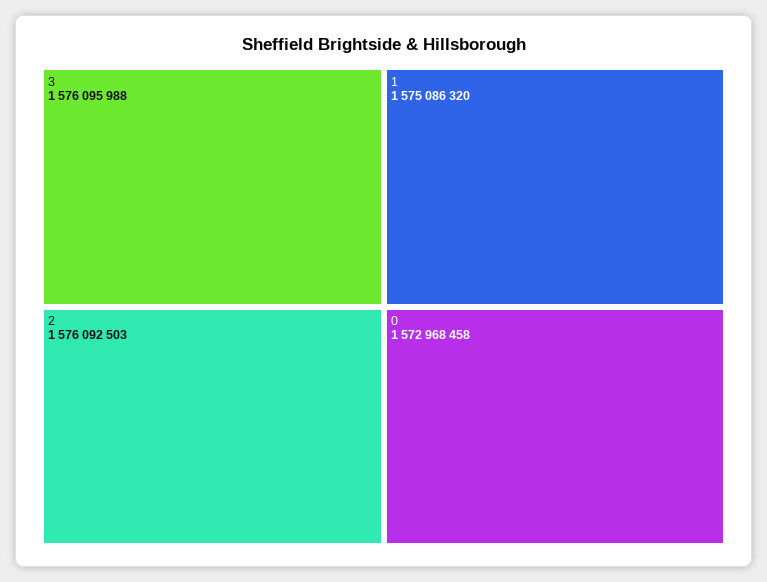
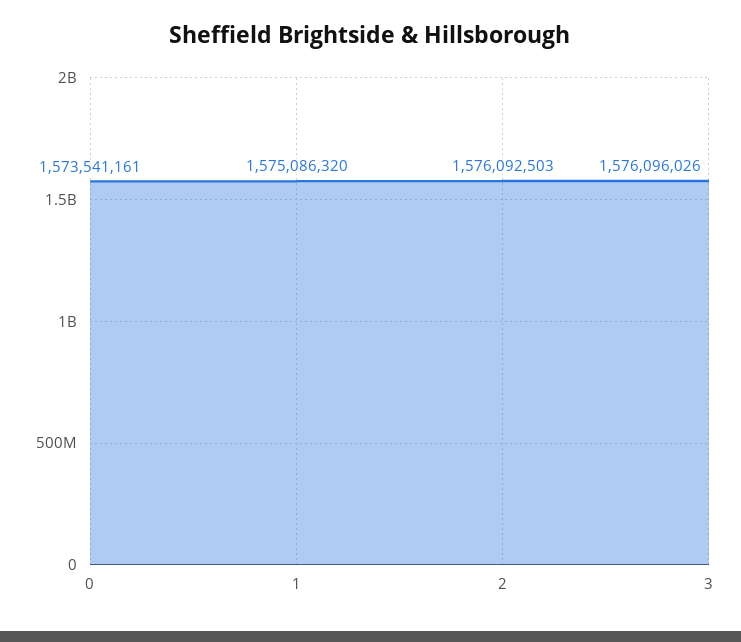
  {
-   "3": 1576095988,
+   "3": 1576096026,
    "2": 1576092503,
    "1": 1575086320,
-   "0": 1572968458
+   "0": 1573541161
  }

